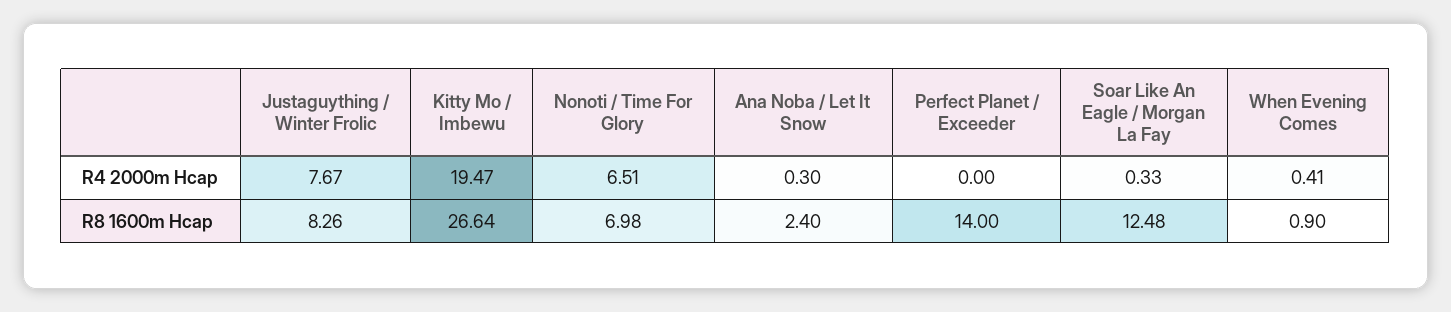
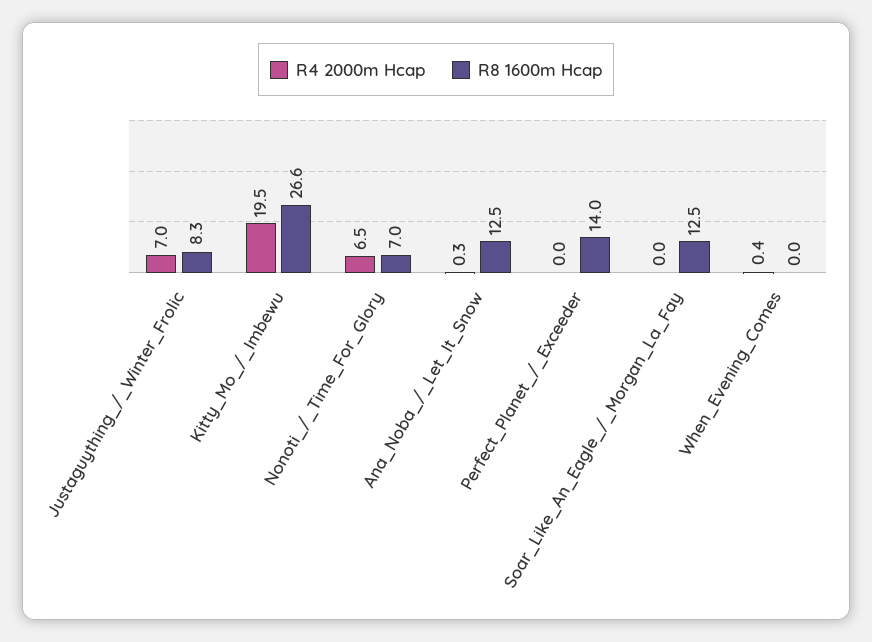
  {
    "R4 2000m Hcap": {
-     "Justaguything / Winter Frolic": 7.67,
+     "Justaguything / Winter Frolic": 7,
      "Kitty Mo / Imbewu": 19.47,
      "Nonoti / Time For Glory": 6.51,
      "Ana Noba / Let It Snow": 0.3,
      "Perfect Planet / Exceeder": 0,
-     "Soar Like An Eagle / Morgan La Fay": 0.33,
+     "Soar Like An Eagle / Morgan La Fay": 0,
      "When Evening Comes": 0.41
    },
    "R8 1600m Hcap": {
      "Justaguything / Winter Frolic": 8.26,
      "Kitty Mo / Imbewu": 26.64,
      "Nonoti / Time For Glory": 6.98,
-     "Ana Noba / Let It Snow": 2.4,
+     "Ana Noba / Let It Snow": 12.5,
      "Perfect Planet / Exceeder": 14,
      "Soar Like An Eagle / Morgan La Fay": 12.48,
-     "When Evening Comes": 0.9
+     "When Evening Comes": 0
    }
  }

